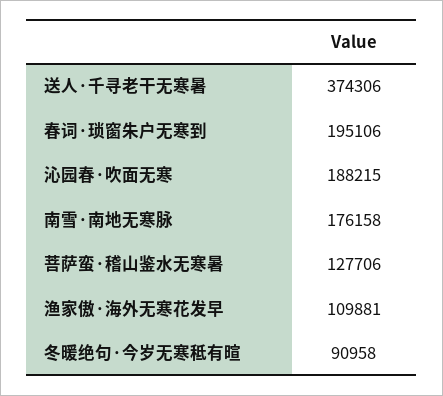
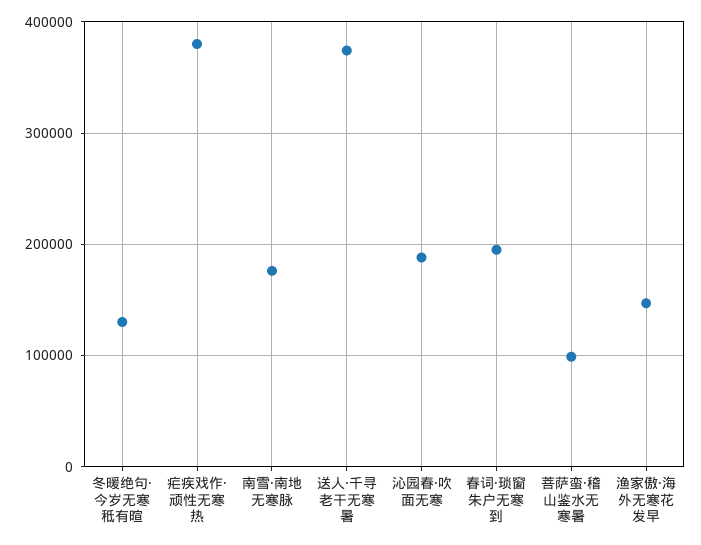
  {
    "送人·千寻老干无寒暑": 374306,
    "春词·琐窗朱户无寒到": 195106,
    "沁园春·吹面无寒": 188215,
    "南雪·南地无寒脉": 176158,
-   "菩萨蛮·稽山鉴水无寒暑": 127706,
+   "菩萨蛮·稽山鉴水无寒暑": 100000,
-   "渔家傲·海外无寒花发早": 109881,
+   "渔家傲·海外无寒花发早": 150000,
-   "冬暖绝句·今岁无寒秪有暄": 90958
+   "冬暖绝句·今岁无寒秪有暄": 130000,
+   "疟疾戏作·顽性无寒热": 380000
  }

